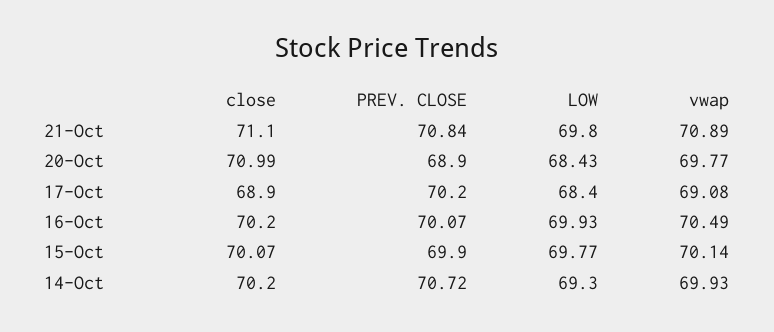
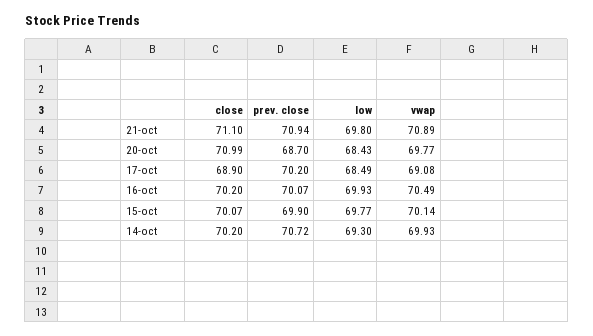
  {
    "close": {
      "21-Oct": 71.1,
      "20-Oct": 70.99,
      "17-Oct": 68.9,
      "16-Oct": 70.2,
      "15-Oct": 70.07,
      "14-Oct": 70.2
    },
    "PREV. CLOSE": {
-     "21-Oct": 70.84,
+     "21-Oct": 70.94,
-     "20-Oct": 68.9,
+     "20-Oct": 68.7,
      "17-Oct": 70.2,
      "16-Oct": 70.07,
      "15-Oct": 69.9,
      "14-Oct": 70.72
    },
    "LOW": {
      "21-Oct": 69.8,
      "20-Oct": 68.43,
-     "17-Oct": 68.4,
+     "17-Oct": 68.49,
      "16-Oct": 69.93,
      "15-Oct": 69.77,
      "14-Oct": 69.3
    },
    "vwap": {
      "21-Oct": 70.89,
      "20-Oct": 69.77,
      "17-Oct": 69.08,
      "16-Oct": 70.49,
      "15-Oct": 70.14,
      "14-Oct": 69.93
    }
  }

